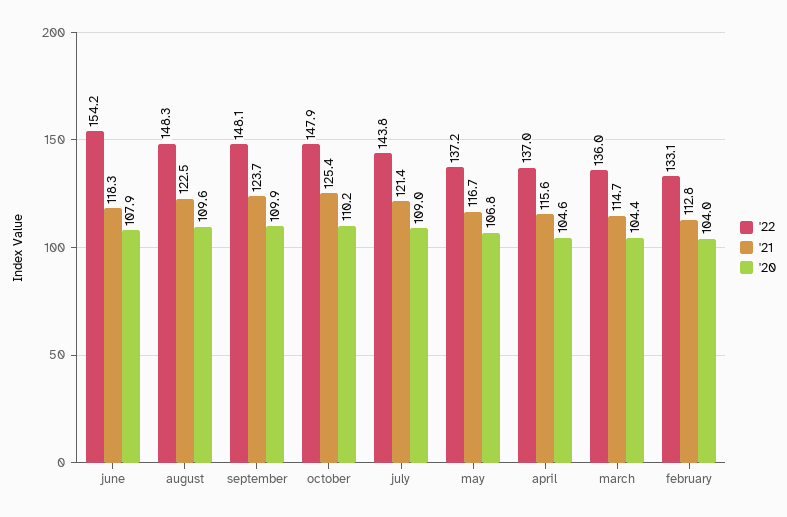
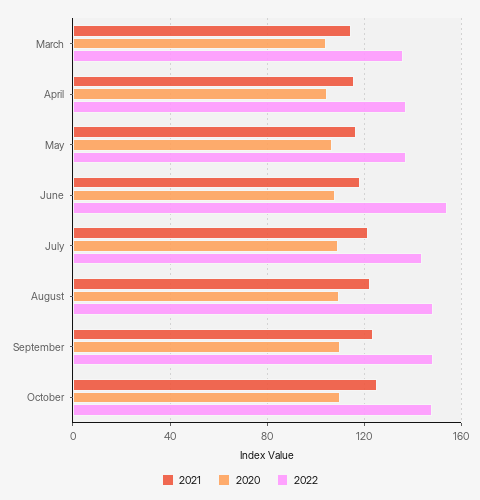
  {
    "'22": {
      "june": 154.2,
      "august": 148.3,
      "september": 148.1,
      "october": 147.9,
      "july": 143.8,
      "may": 137.2,
      "april": 137,
-     "march": 136,
+     "march": 136
-     "february": 133.1
    },
    "'21": {
      "june": 118.3,
      "august": 122.5,
      "september": 123.7,
      "october": 125.4,
      "july": 121.4,
      "may": 116.7,
      "april": 115.6,
-     "march": 114.7,
+     "march": 114.7
-     "february": 112.8
    },
    "'20": {
      "june": 107.9,
      "august": 109.6,
      "september": 109.9,
      "october": 110.2,
      "july": 109,
      "may": 106.8,
      "april": 104.6,
-     "march": 104.4,
+     "march": 104.4
-     "february": 104
    }
  }

